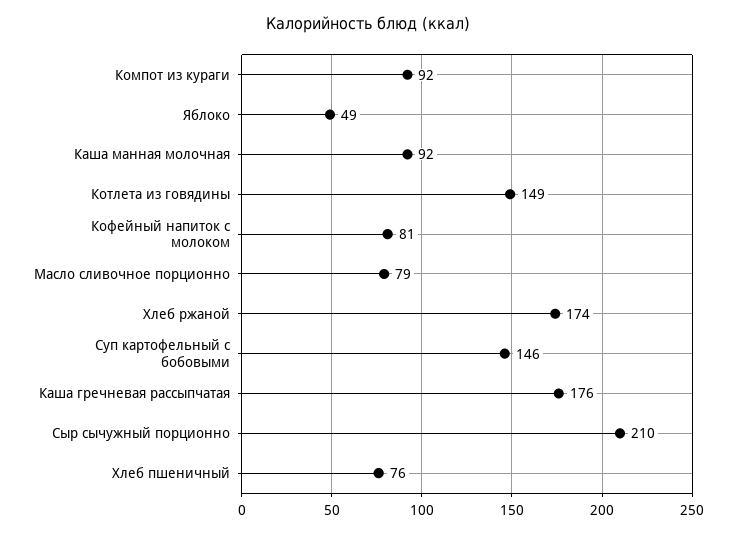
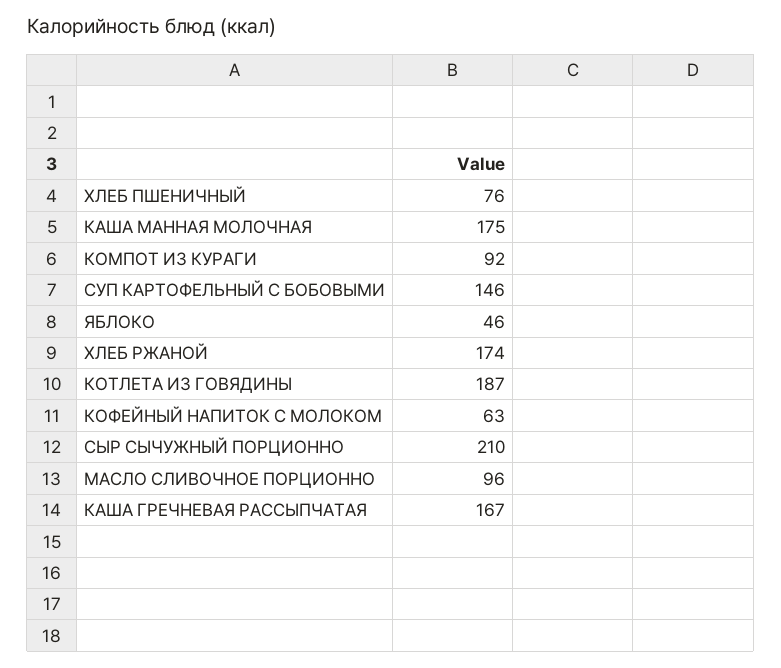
  {
    "Компот из кураги": 92,
-   "Яблоко": 49,
+   "Яблоко": 46,
-   "Каша манная молочная": 92,
+   "Каша манная молочная": 175,
-   "Котлета из говядины": 149,
+   "Котлета из говядины": 187,
-   "Кофейный напиток с молоком": 81,
+   "Кофейный напиток с молоком": 63,
-   "Масло сливочное порционно": 79,
+   "Масло сливочное порционно": 96,
    "Хлеб ржаной": 174,
    "Суп картофельный с бобовыми": 146,
-   "Каша гречневая рассыпчатая": 176,
+   "Каша гречневая рассыпчатая": 167,
    "Сыр сычужный порционно": 210,
    "Хлеб пшеничный": 76
  }

